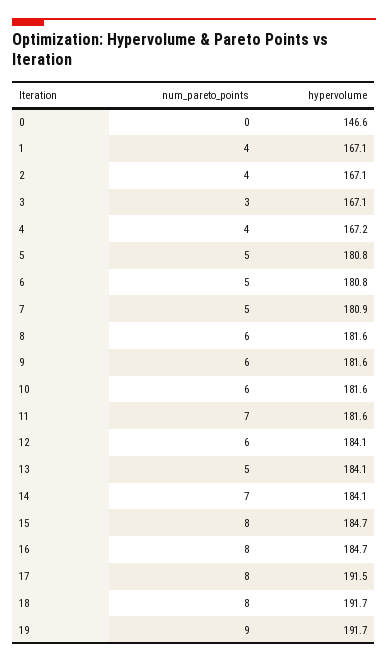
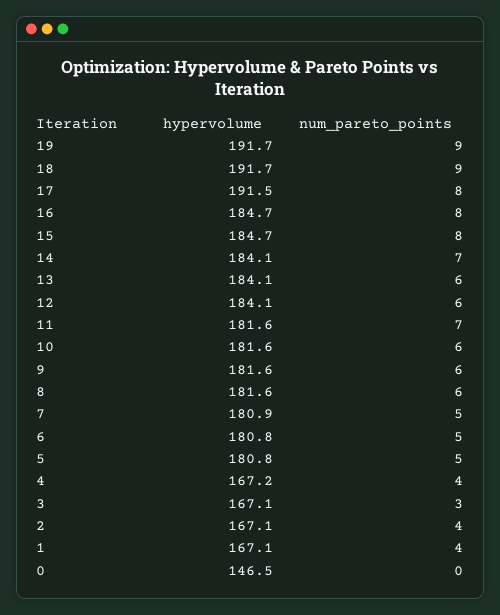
  {
    "num_pareto_points": {
      "0": 0,
      "1": 4,
      "2": 4,
      "3": 3,
      "4": 4,
      "5": 5,
      "6": 5,
      "7": 5,
      "8": 6,
      "9": 6,
      "10": 6,
      "11": 7,
      "12": 6,
-     "13": 5,
+     "13": 6,
      "14": 7,
      "15": 8,
      "16": 8,
      "17": 8,
-     "18": 8,
+     "18": 9,
      "19": 9
    },
    "hypervolume": {
-     "0": 146.6,
+     "0": 146.5,
      "1": 167.1,
      "2": 167.1,
      "3": 167.1,
      "4": 167.2,
      "5": 180.8,
      "6": 180.8,
      "7": 180.9,
      "8": 181.6,
      "9": 181.6,
      "10": 181.6,
      "11": 181.6,
      "12": 184.1,
      "13": 184.1,
      "14": 184.1,
      "15": 184.7,
      "16": 184.7,
      "17": 191.5,
      "18": 191.7,
      "19": 191.7
    }
  }

